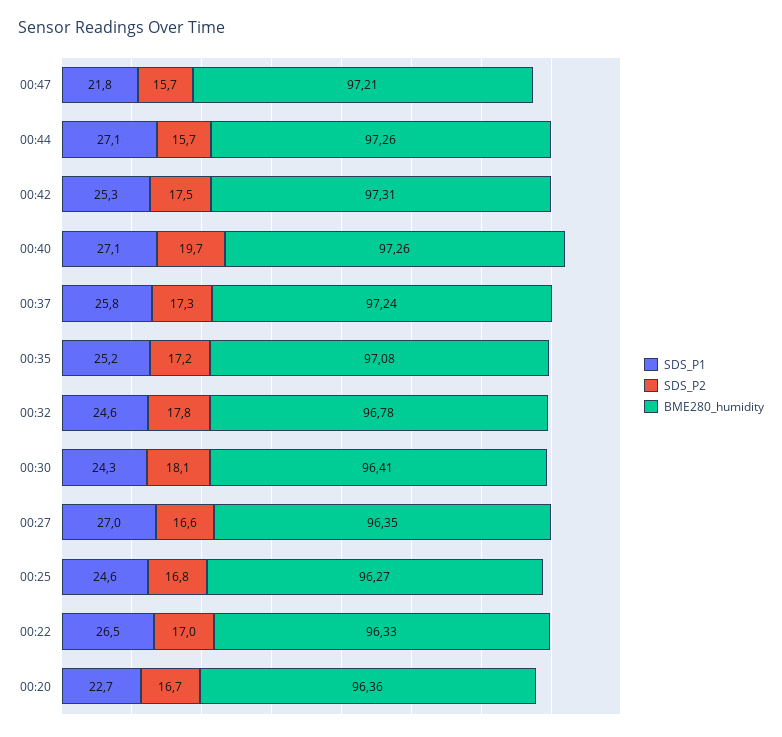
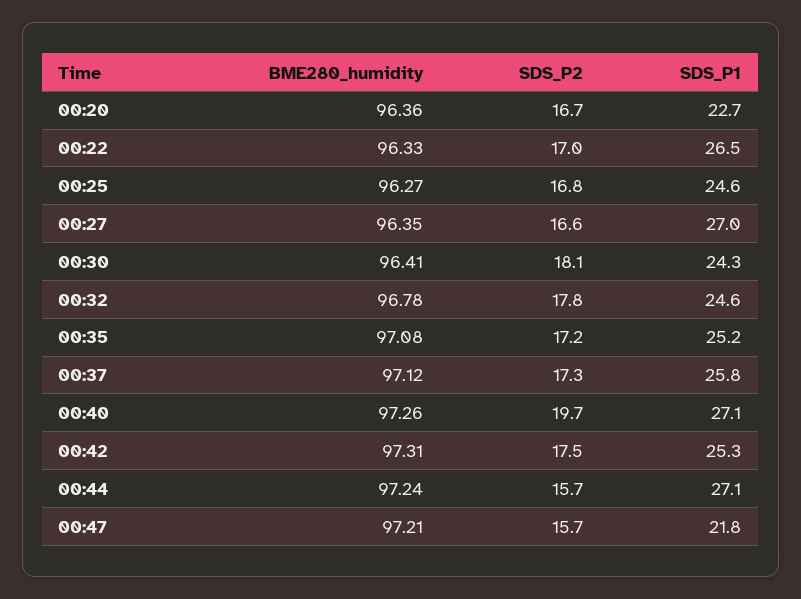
  {
    "SDS_P1": {
      "00:47": 21.8,
      "00:44": 27.1,
      "00:42": 25.3,
      "00:40": 27.1,
      "00:37": 25.8,
      "00:35": 25.2,
      "00:32": 24.6,
      "00:30": 24.3,
      "00:27": 27,
      "00:25": 24.6,
      "00:22": 26.5,
      "00:20": 22.7
    },
    "SDS_P2": {
      "00:47": 15.7,
      "00:44": 15.7,
      "00:42": 17.5,
      "00:40": 19.7,
      "00:37": 17.3,
      "00:35": 17.2,
      "00:32": 17.8,
      "00:30": 18.1,
      "00:27": 16.6,
      "00:25": 16.8,
      "00:22": 17,
      "00:20": 16.7
    },
    "BME280_humidity": {
      "00:47": 97.21,
-     "00:44": 97.26,
+     "00:44": 97.24,
      "00:42": 97.31,
      "00:40": 97.26,
-     "00:37": 97.24,
+     "00:37": 97.12,
      "00:35": 97.08,
      "00:32": 96.78,
      "00:30": 96.41,
      "00:27": 96.35,
      "00:25": 96.27,
      "00:22": 96.33,
      "00:20": 96.36
    }
  }

